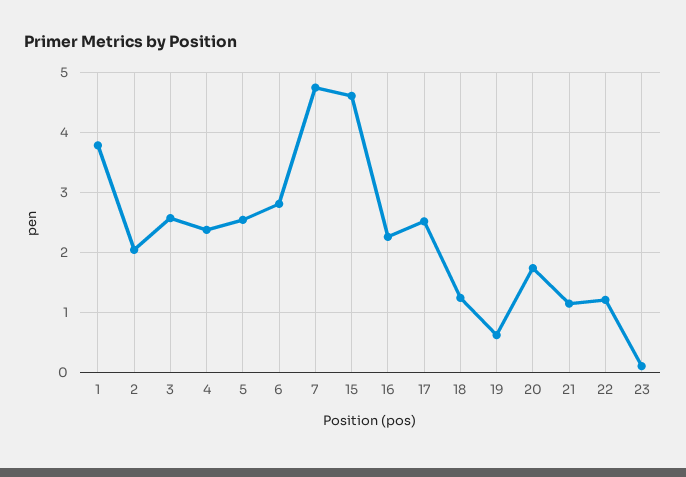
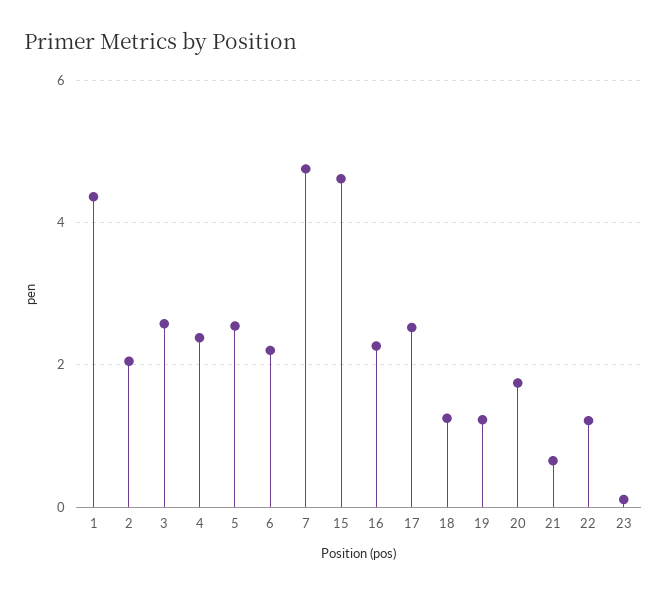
  {
-   "1": 3.8,
+   "1": 4.4,
    "2": 2,
    "3": 2.6,
    "4": 2.4,
    "5": 2.6,
-   "6": 2.8,
+   "6": 2.2,
    "7": 4.8,
    "15": 4.6,
    "16": 2.2,
    "17": 2.6,
    "18": 1.2,
-   "19": 0.6,
+   "19": 1.2,
    "20": 1.8,
-   "21": 1.2,
+   "21": 0.6,
    "22": 1.2,
    "23": 0.2
  }

